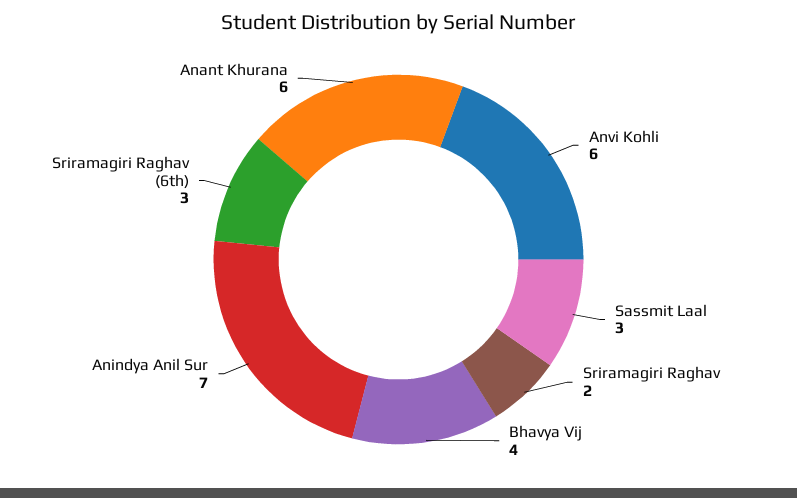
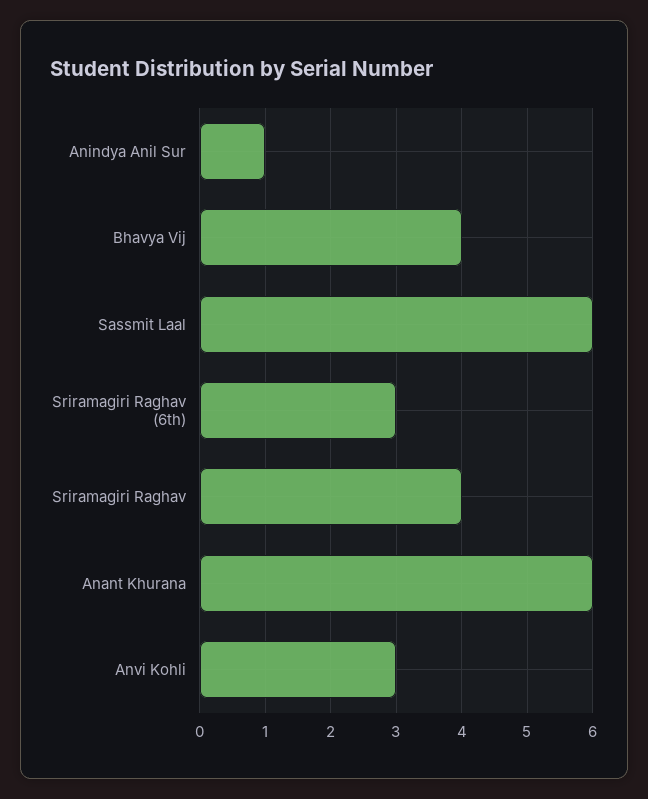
  {
-   "Anvi Kohli": 6,
+   "Anvi Kohli": 3,
-   "Sassmit Laal": 3,
+   "Sassmit Laal": 6,
-   "Sriramagiri Raghav": 2,
+   "Sriramagiri Raghav": 4,
    "Bhavya Vij": 4,
-   "Anindya Anil Sur": 7,
+   "Anindya Anil Sur": 1,
    "Sriramagiri Raghav (6th)": 3,
    "Anant Khurana": 6
  }

